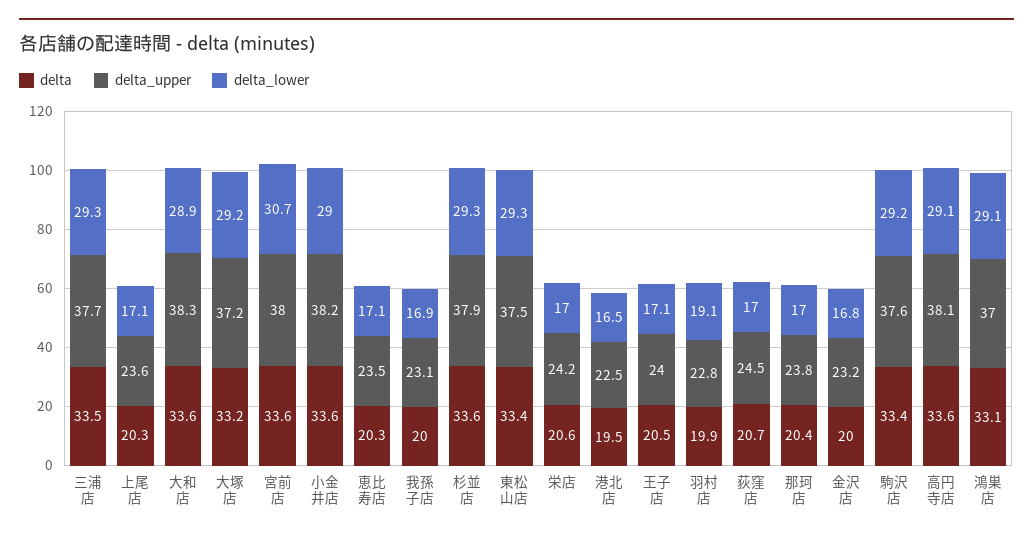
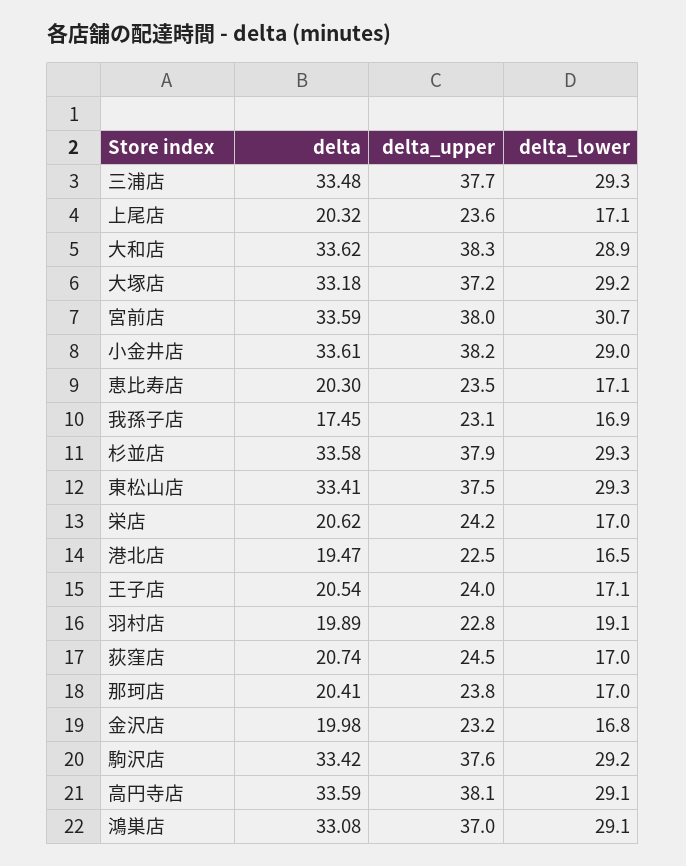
  {
    "delta": {
      "三浦店": 33.48,
      "上尾店": 20.32,
      "大和店": 33.62,
      "大塚店": 33.18,
      "宮前店": 33.59,
      "小金井店": 33.61,
      "恵比寿店": 20.3,
-     "我孫子店": 20,
+     "我孫子店": 17.45,
      "杉並店": 33.58,
      "東松山店": 33.41,
      "栄店": 20.62,
      "港北店": 19.47,
      "王子店": 20.54,
      "羽村店": 19.89,
      "荻窪店": 20.74,
      "那珂店": 20.41,
      "金沢店": 19.98,
      "駒沢店": 33.42,
      "高円寺店": 33.59,
      "鴻巣店": 33.08
    },
    "delta_upper": {
      "三浦店": 37.7,
      "上尾店": 23.6,
      "大和店": 38.3,
      "大塚店": 37.2,
      "宮前店": 38,
      "小金井店": 38.2,
      "恵比寿店": 23.5,
      "我孫子店": 23.1,
      "杉並店": 37.9,
      "東松山店": 37.5,
      "栄店": 24.2,
      "港北店": 22.5,
      "王子店": 24,
      "羽村店": 22.8,
      "荻窪店": 24.5,
      "那珂店": 23.8,
      "金沢店": 23.2,
      "駒沢店": 37.6,
      "高円寺店": 38.1,
      "鴻巣店": 37
    },
    "delta_lower": {
      "三浦店": 29.3,
      "上尾店": 17.1,
      "大和店": 28.9,
      "大塚店": 29.2,
      "宮前店": 30.7,
      "小金井店": 29,
      "恵比寿店": 17.1,
      "我孫子店": 16.9,
      "杉並店": 29.3,
      "東松山店": 29.3,
      "栄店": 17,
      "港北店": 16.5,
      "王子店": 17.1,
      "羽村店": 19.1,
      "荻窪店": 17,
      "那珂店": 17,
      "金沢店": 16.8,
      "駒沢店": 29.2,
      "高円寺店": 29.1,
      "鴻巣店": 29.1
    }
  }

